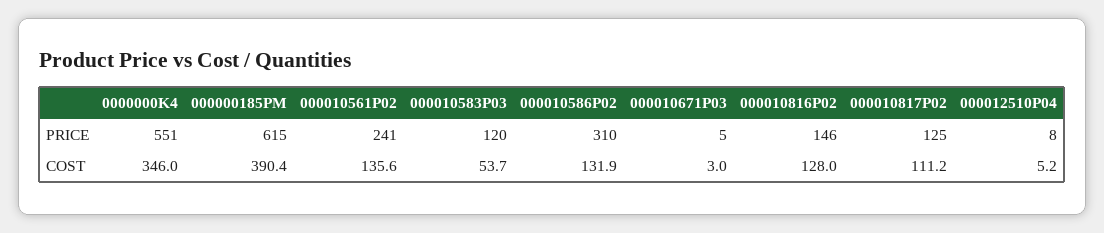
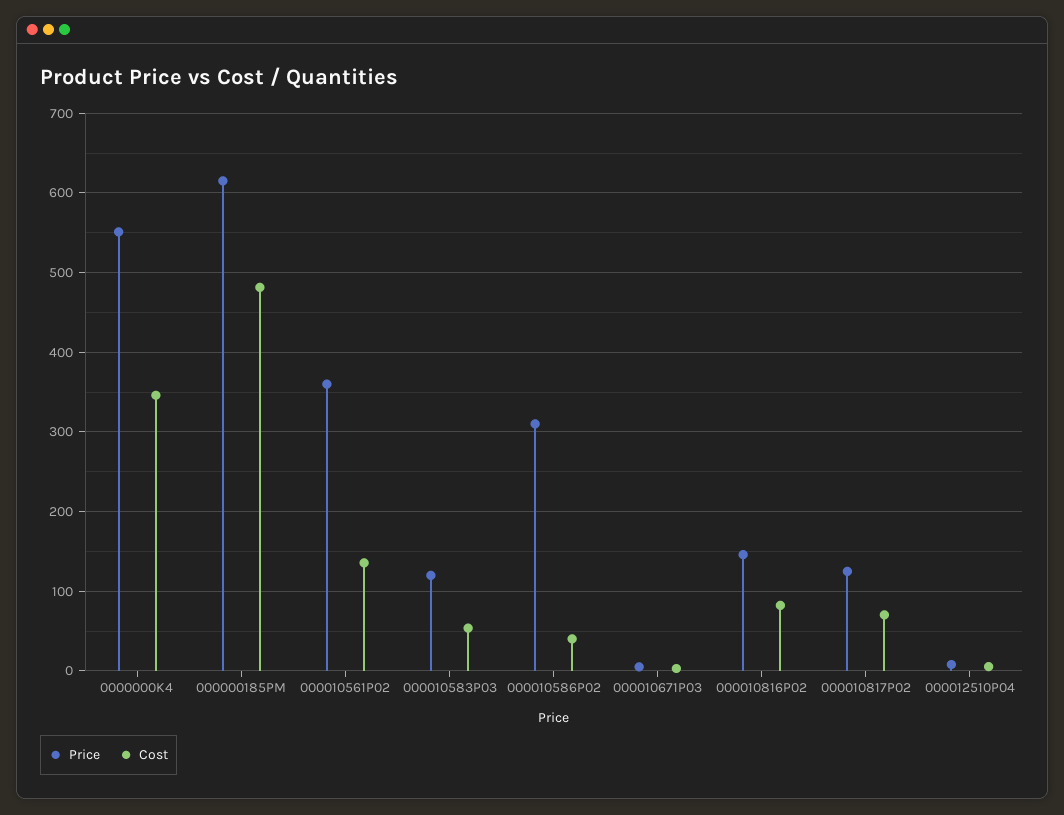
  {
    "PRICE": {
      "0000000K4": 551,
      "000000185PM": 615,
-     "000010561P02": 241,
+     "000010561P02": 360,
      "000010583P03": 120,
      "000010586P02": 310,
      "000010671P03": 5,
      "000010816P02": 146,
      "000010817P02": 125,
      "000012510P04": 8
    },
    "COST": {
      "0000000K4": 346,
-     "000000185PM": 390.4,
+     "000000185PM": 480,
      "000010561P02": 135.6,
      "000010583P03": 53.7,
-     "000010586P02": 131.9,
+     "000010586P02": 40,
      "000010671P03": 3,
-     "000010816P02": 128,
+     "000010816P02": 80,
-     "000010817P02": 111.2,
+     "000010817P02": 70,
      "000012510P04": 5.2
    }
  }

